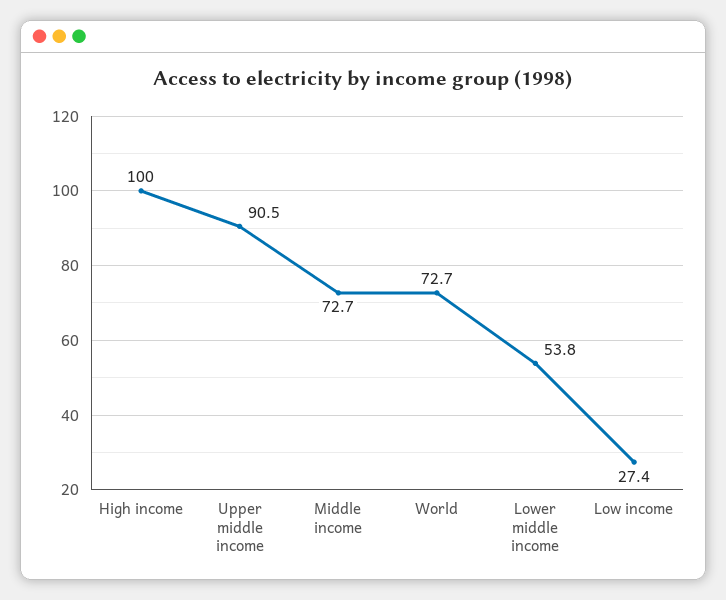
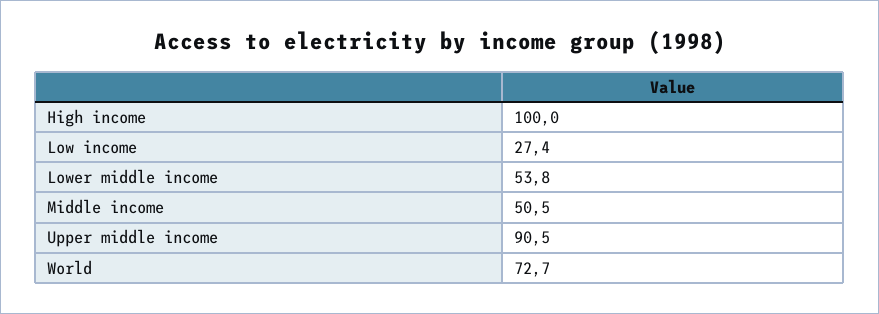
  {
    "High income": 100,
    "Upper middle income": 90.5,
-   "Middle income": 72.7,
+   "Middle income": 50.5,
    "World": 72.7,
    "Lower middle income": 53.8,
    "Low income": 27.4
  }

